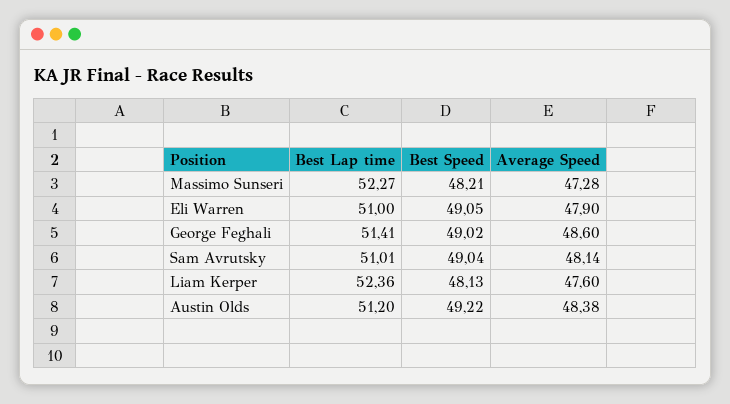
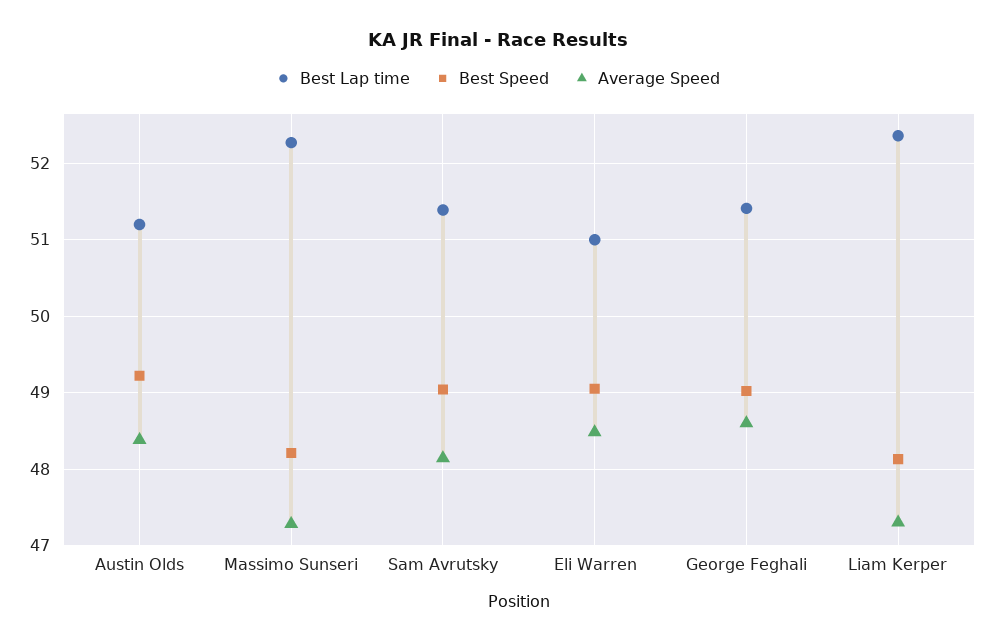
  {
    "Best Lap time": {
      "Massimo Sunseri": 52.27,
      "Eli Warren": 51,
      "George Feghali": 51.41,
-     "Sam Avrutsky": 51.01,
+     "Sam Avrutsky": 51.4,
      "Liam Kerper": 52.36,
      "Austin Olds": 51.2
    },
    "Best Speed": {
      "Massimo Sunseri": 48.21,
      "Eli Warren": 49.05,
      "George Feghali": 49.02,
      "Sam Avrutsky": 49.04,
      "Liam Kerper": 48.13,
      "Austin Olds": 49.22
    },
    "Average Speed": {
      "Massimo Sunseri": 47.28,
-     "Eli Warren": 47.9,
+     "Eli Warren": 48.5,
      "George Feghali": 48.6,
      "Sam Avrutsky": 48.14,
-     "Liam Kerper": 47.6,
+     "Liam Kerper": 47.3,
      "Austin Olds": 48.38
    }
  }

